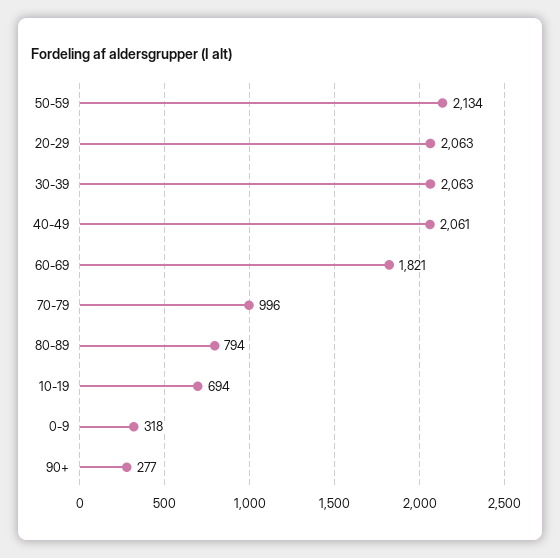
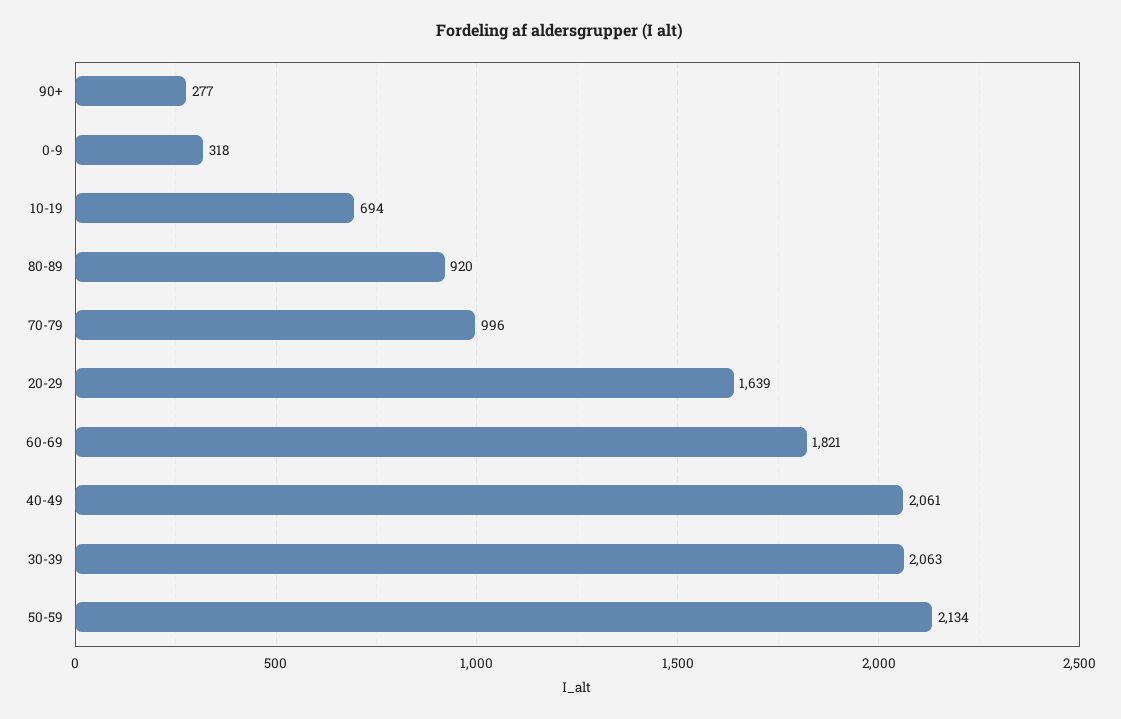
  {
    "50-59": 2134,
-   "20-29": 2063,
+   "20-29": 1639,
    "30-39": 2063,
    "40-49": 2061,
    "60-69": 1821,
    "70-79": 996,
-   "80-89": 794,
+   "80-89": 920,
    "10-19": 694,
    "0-9": 318,
    "90+": 277
  }

